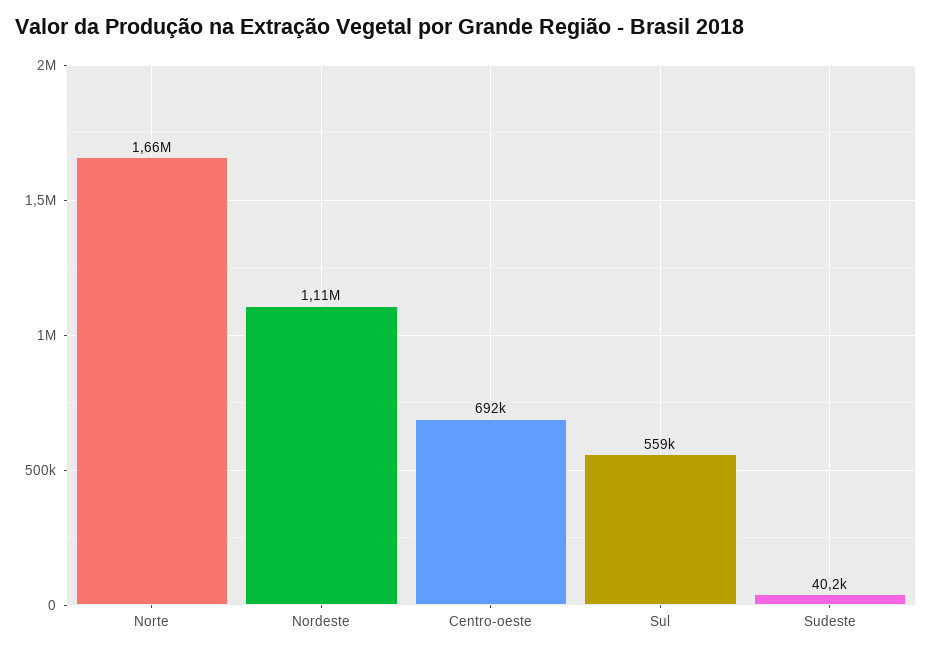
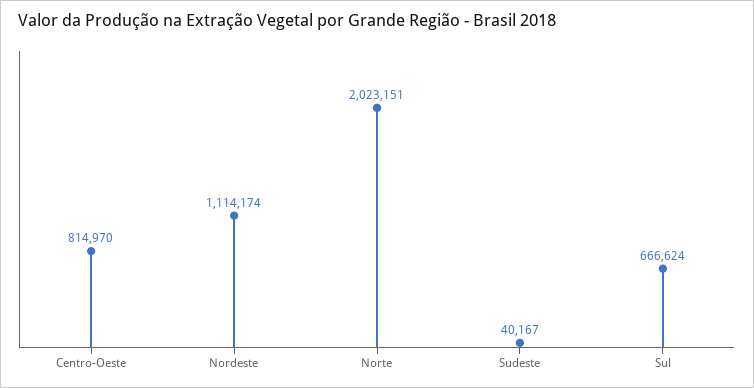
  {
-   "Norte": 1660000,
+   "Norte": 2023151,
    "Nordeste": 1114174,
-   "Centro-oeste": 692000,
+   "Centro-oeste": 814970,
-   "Sul": 559000,
+   "Sul": 666624,
    "Sudeste": 40167
  }

